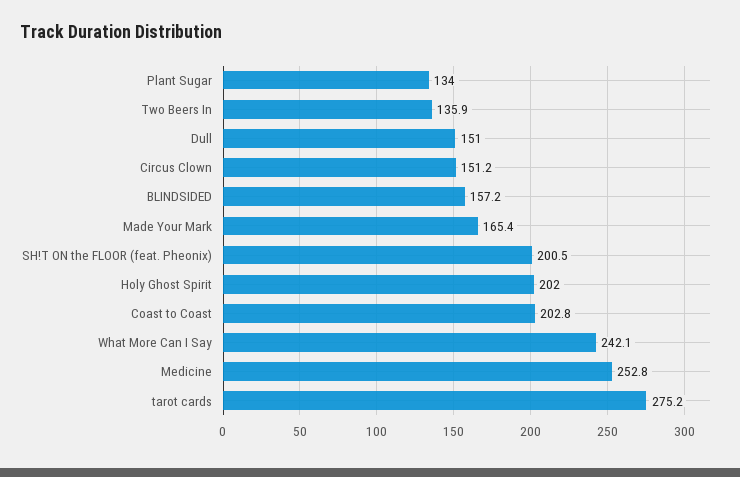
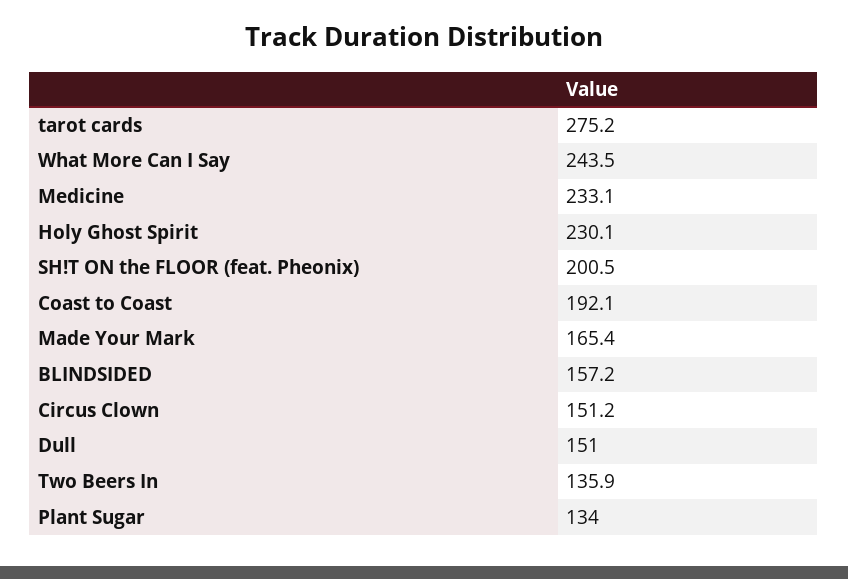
  {
    "Plant Sugar": 134,
    "Two Beers In": 135.9,
    "Dull": 151,
    "Circus Clown": 151.2,
    "BLINDSIDED": 157.2,
    "Made Your Mark": 165.4,
    "SH!T ON the FLOOR (feat. Pheonix)": 200.5,
-   "Holy Ghost Spirit": 202,
+   "Holy Ghost Spirit": 230.1,
-   "Coast to Coast": 202.8,
+   "Coast to Coast": 192.1,
-   "What More Can I Say": 242.1,
+   "What More Can I Say": 243.5,
-   "Medicine": 252.8,
+   "Medicine": 233.1,
    "tarot cards": 275.2
  }

